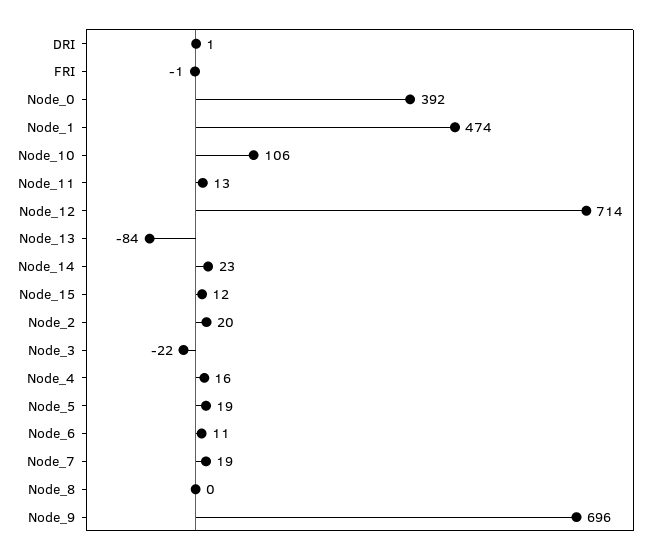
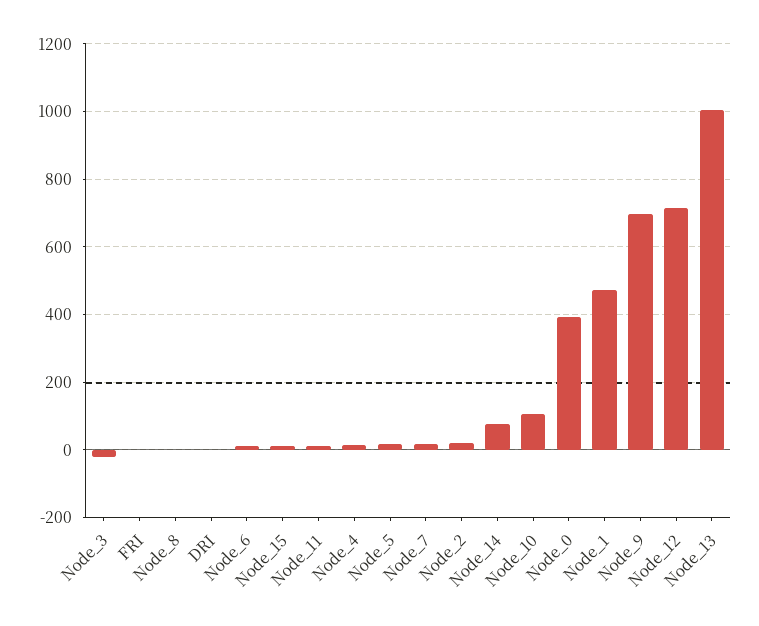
  {
    "DRI": 1,
    "FRI": -1,
    "Node_0": 392,
    "Node_1": 474,
    "Node_10": 106,
    "Node_11": 13,
    "Node_12": 714,
-   "Node_13": -84,
+   "Node_13": 1000,
-   "Node_14": 23,
+   "Node_14": 80,
    "Node_15": 12,
    "Node_2": 20,
    "Node_3": -22,
    "Node_4": 16,
    "Node_5": 19,
    "Node_6": 11,
    "Node_7": 19,
    "Node_8": 0,
    "Node_9": 696
  }

